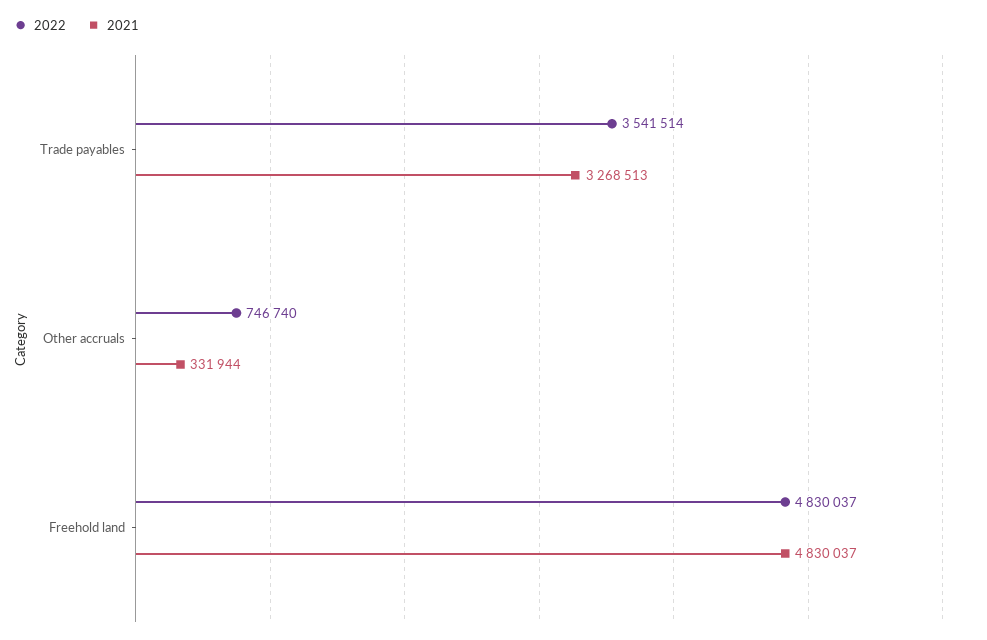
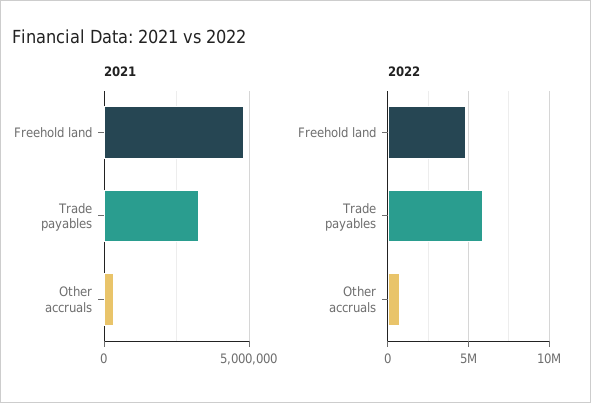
  {
    "2022": {
-     "Trade payables": 3541514,
+     "Trade payables": 6000000,
      "Other accruals": 746740,
      "Freehold land": 4830037
    },
    "2021": {
      "Trade payables": 3268513,
      "Other accruals": 331944,
      "Freehold land": 4830037
    }
  }

